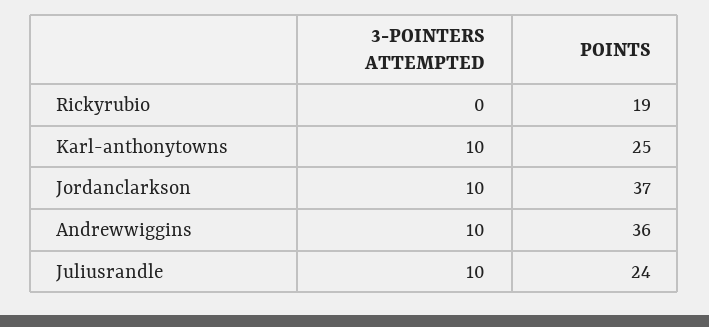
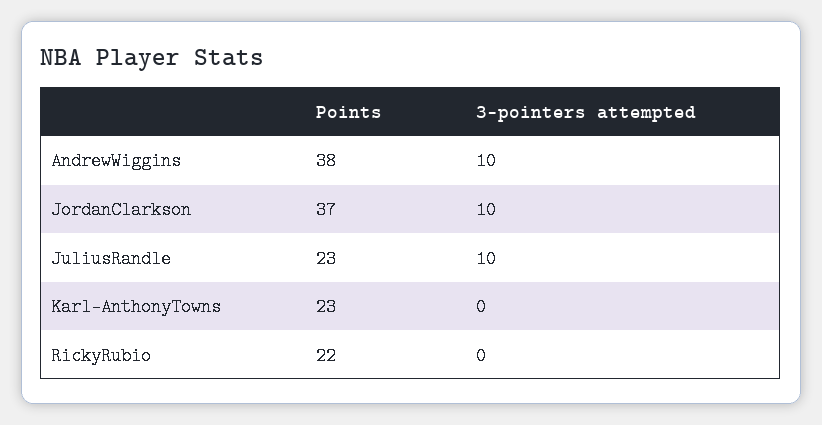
  {
    "3-POINTERS ATTEMPTED": {
      "Rickyrubio": 0,
-     "Karl-anthonytowns": 10,
+     "Karl-anthonytowns": 0,
      "Jordanclarkson": 10,
      "Andrewwiggins": 10,
      "Juliusrandle": 10
    },
    "POINTS": {
-     "Rickyrubio": 19,
+     "Rickyrubio": 22,
-     "Karl-anthonytowns": 25,
+     "Karl-anthonytowns": 23,
      "Jordanclarkson": 37,
-     "Andrewwiggins": 36,
+     "Andrewwiggins": 38,
-     "Juliusrandle": 24
+     "Juliusrandle": 23
    }
  }

